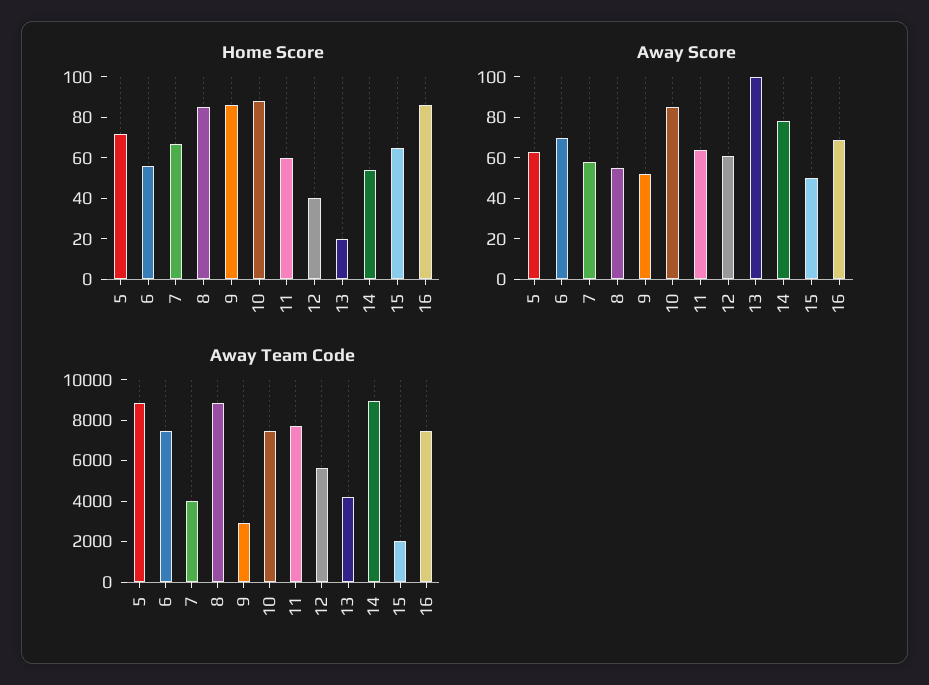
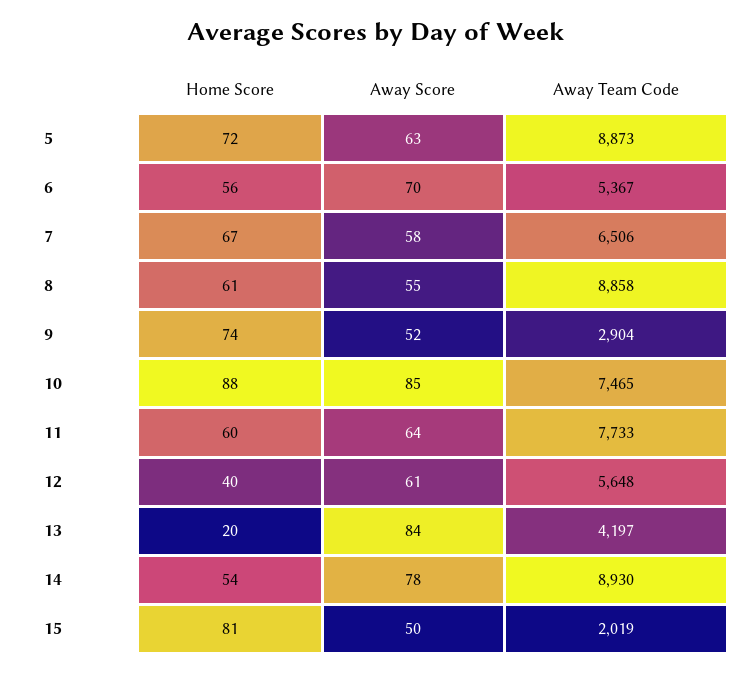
  {
    "Home Score": {
      "5": 72,
      "6": 56,
      "7": 67,
-     "8": 85,
+     "8": 61,
-     "9": 85,
+     "9": 74,
      "10": 88,
      "11": 60,
      "12": 40,
      "13": 20,
      "14": 54,
-     "15": 65,
+     "15": 81
-     "16": 85
    },
    "Away Score": {
      "5": 63,
      "6": 70,
      "7": 58,
      "8": 55,
      "9": 52,
      "10": 85,
      "11": 64,
      "12": 61,
-     "13": 100,
+     "13": 84,
      "14": 78,
-     "15": 50,
+     "15": 50
-     "16": 70
    },
    "Away Team Code": {
      "5": 8873,
-     "6": 7500,
+     "6": 5367,
-     "7": 4000,
+     "7": 6506,
      "8": 8858,
      "9": 2904,
      "10": 7465,
      "11": 7733,
      "12": 5648,
      "13": 4197,
      "14": 8930,
-     "15": 2019,
+     "15": 2019
-     "16": 7500
    }
  }

